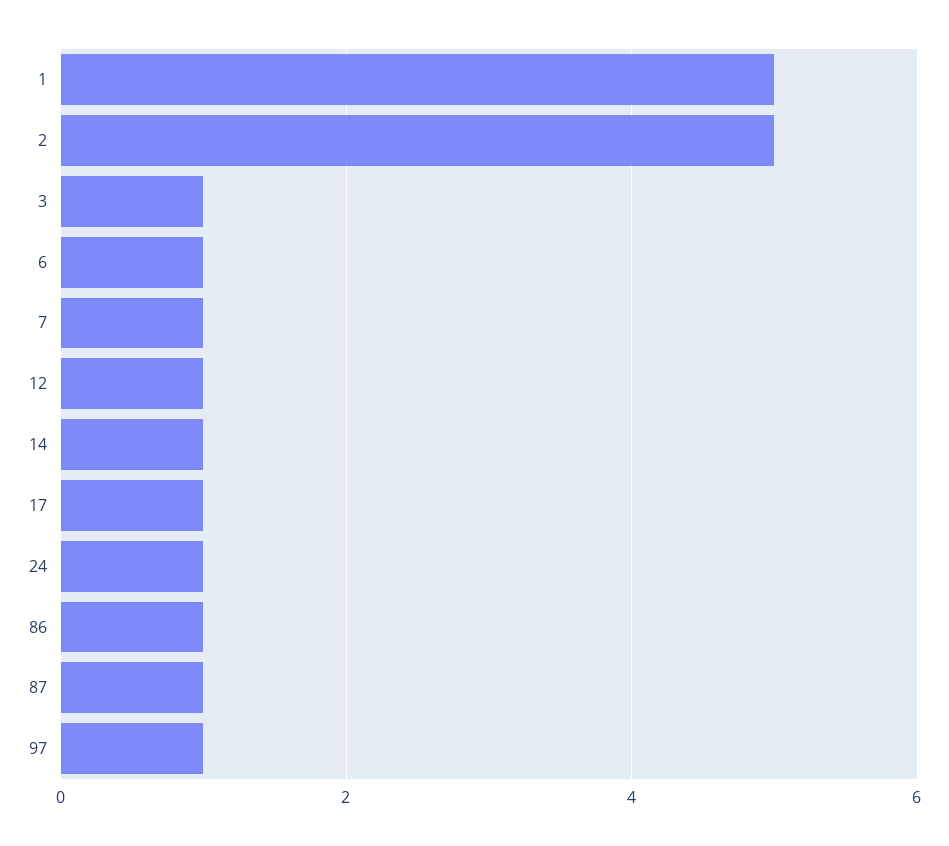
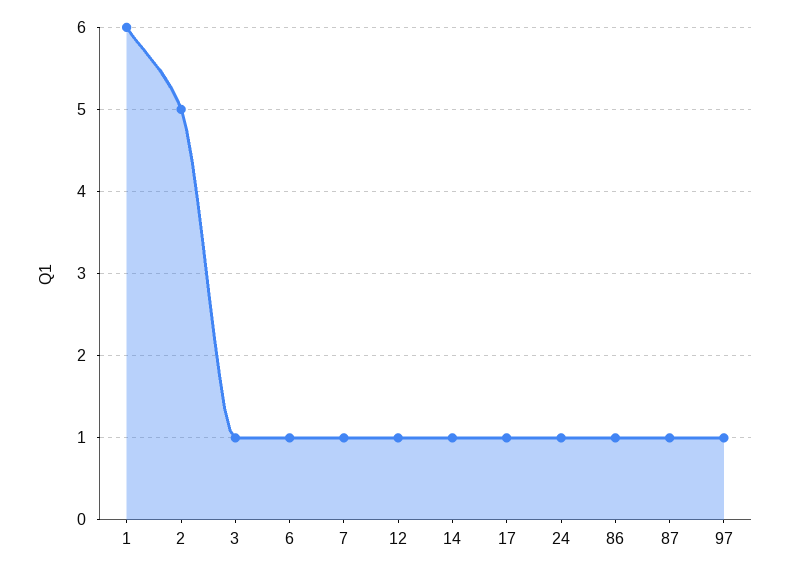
  {
-   "1": 5,
+   "1": 6,
    "2": 5,
    "3": 1,
    "6": 1,
    "7": 1,
    "12": 1,
    "14": 1,
    "17": 1,
    "24": 1,
    "86": 1,
    "87": 1,
    "97": 1
  }

